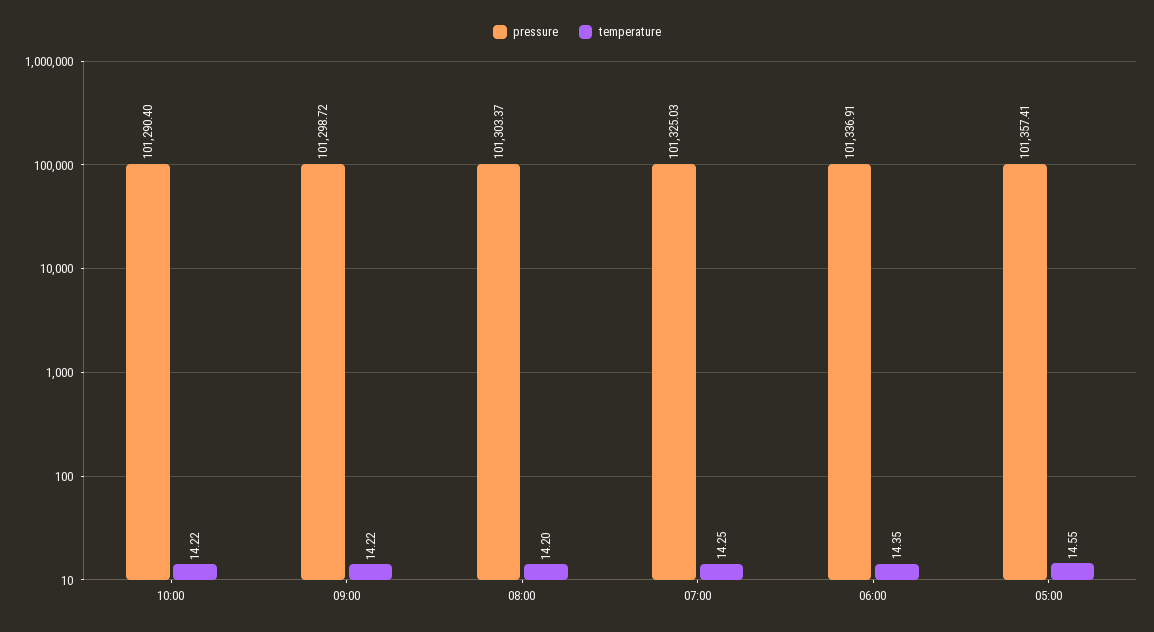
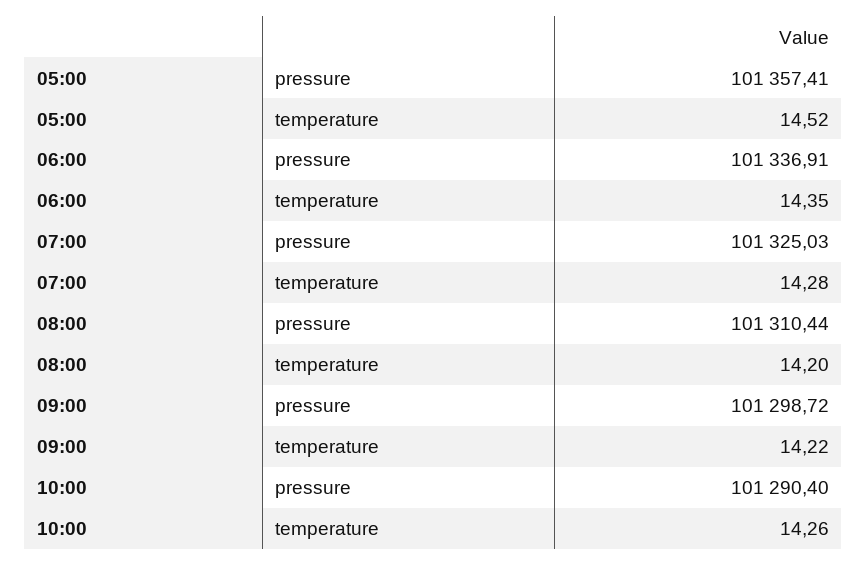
  {
    "pressure": {
      "10:00": 101290.4,
      "09:00": 101298.72,
-     "08:00": 101303.37,
+     "08:00": 101310.44,
      "07:00": 101325.03,
      "06:00": 101336.91,
      "05:00": 101357.41
    },
    "temperature": {
-     "10:00": 14.22,
+     "10:00": 14.26,
      "09:00": 14.22,
      "08:00": 14.2,
-     "07:00": 14.25,
+     "07:00": 14.28,
      "06:00": 14.35,
-     "05:00": 14.55
+     "05:00": 14.52
    }
  }

